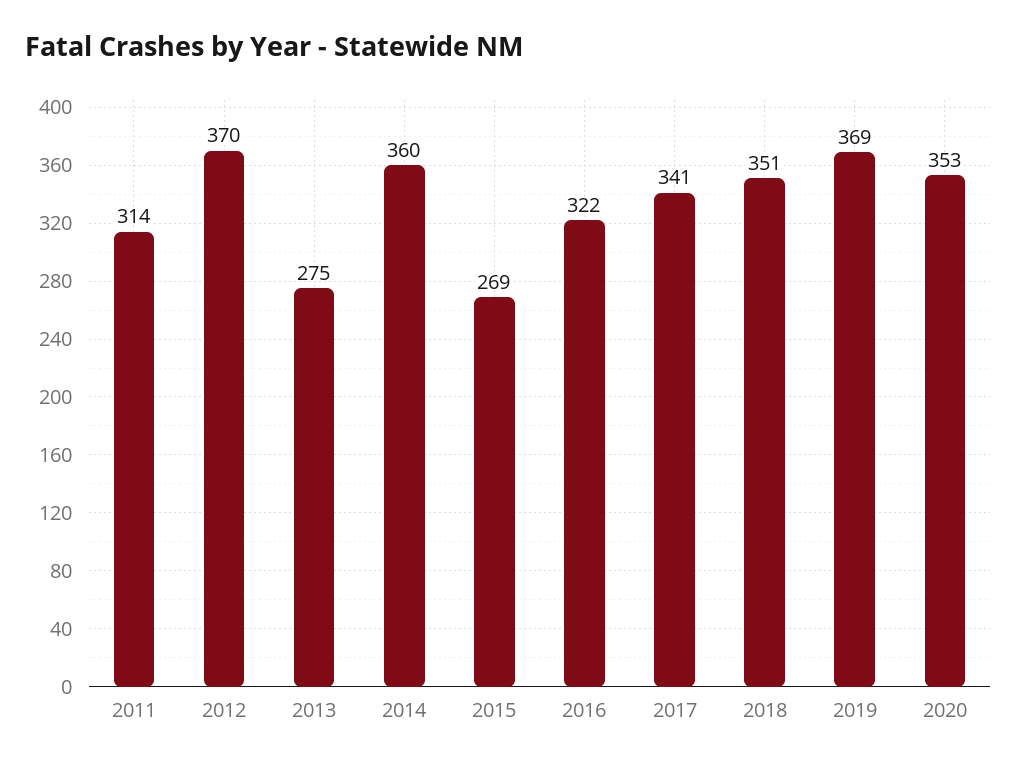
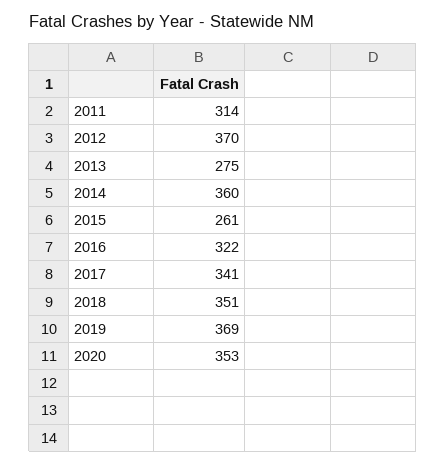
  {
    "2011": 314,
    "2012": 370,
    "2013": 275,
    "2014": 360,
-   "2015": 269,
+   "2015": 261,
    "2016": 322,
    "2017": 341,
    "2018": 351,
    "2019": 369,
    "2020": 353
  }

